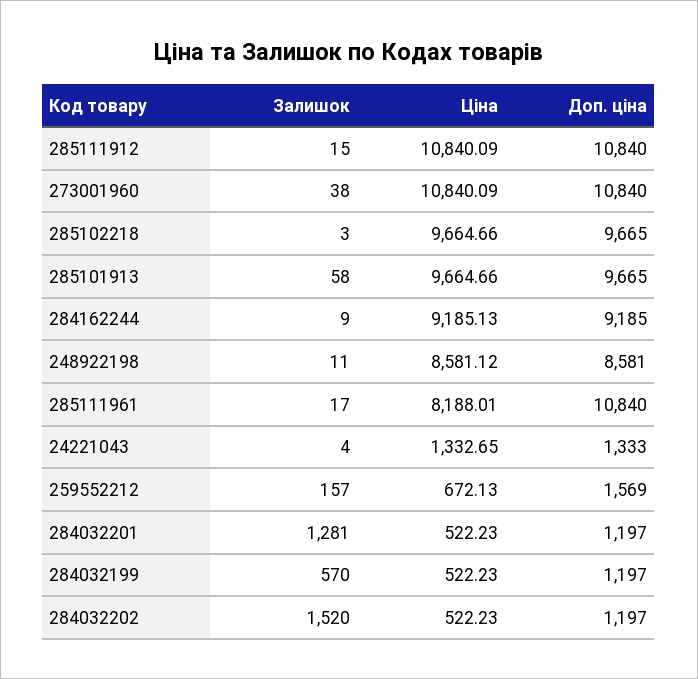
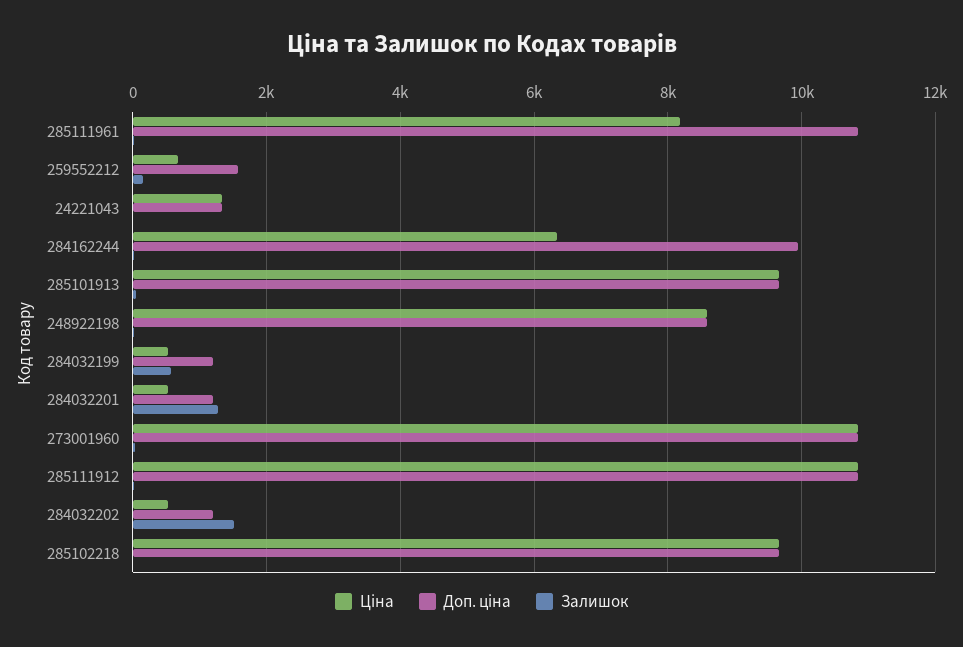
  {
    "Залишок": {
      "285111912": 15,
      "273001960": 38,
      "285102218": 3,
      "285101913": 58,
      "284162244": 9,
      "248922198": 11,
      "285111961": 17,
      "24221043": 4,
      "259552212": 157,
      "284032201": 1281,
      "284032199": 570,
      "284032202": 1520
    },
    "Ціна": {
      "285111912": 10840.09,
      "273001960": 10840.09,
      "285102218": 9664.66,
      "285101913": 9664.66,
-     "284162244": 9185.13,
+     "284162244": 6400,
      "248922198": 8581.12,
      "285111961": 8188.01,
      "24221043": 1332.65,
      "259552212": 672.13,
      "284032201": 522.23,
      "284032199": 522.23,
      "284032202": 522.23
    },
    "Доп. ціна": {
      "285111912": 10840,
      "273001960": 10840,
      "285102218": 9665,
      "285101913": 9665,
-     "284162244": 9185,
+     "284162244": 10000,
      "248922198": 8581,
      "285111961": 10840,
      "24221043": 1333,
      "259552212": 1569,
      "284032201": 1197,
      "284032199": 1197,
      "284032202": 1197
    }
  }

